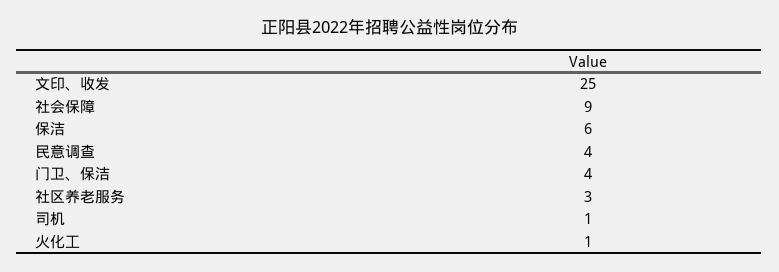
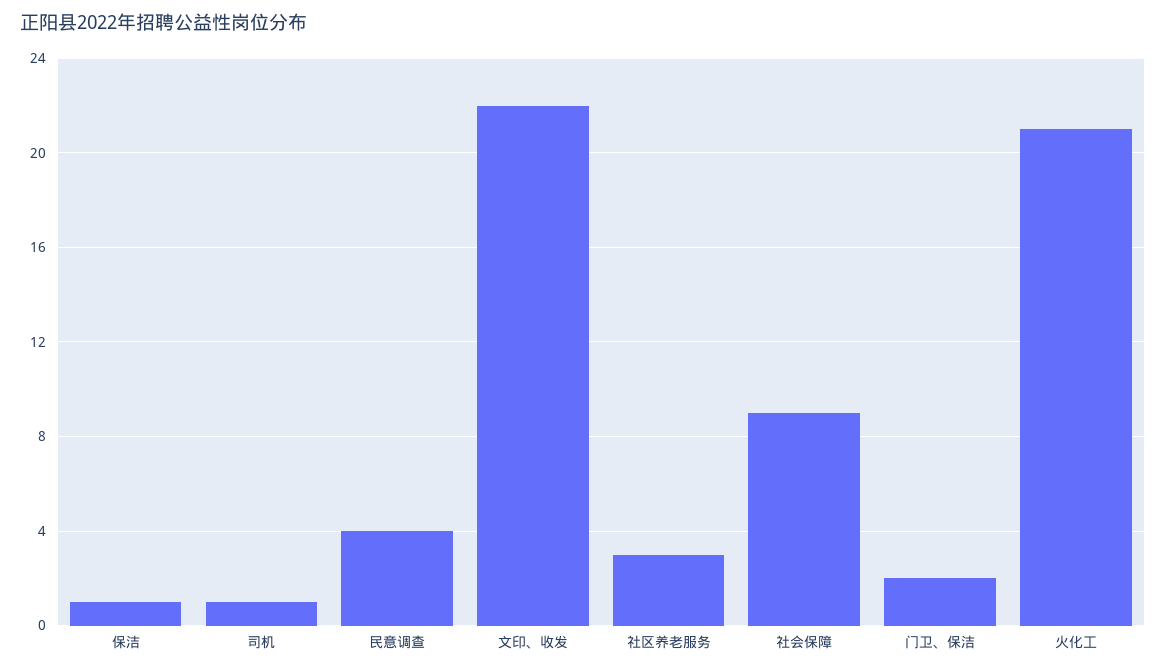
  {
-   "文印、收发": 25,
+   "文印、收发": 22,
    "社会保障": 9,
-   "保洁": 6,
+   "保洁": 1,
    "民意调查": 4,
-   "门卫、保洁": 4,
+   "门卫、保洁": 2,
    "社区养老服务": 3,
    "司机": 1,
-   "火化工": 1
+   "火化工": 21
  }

